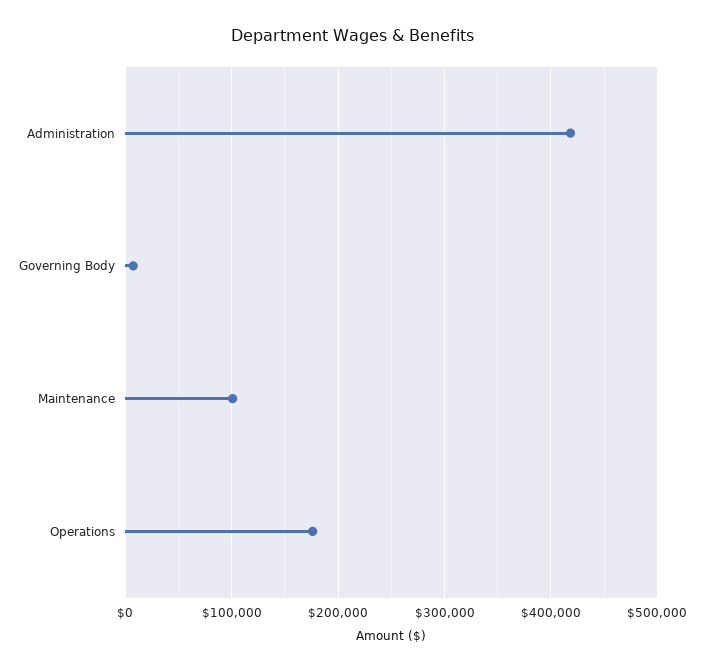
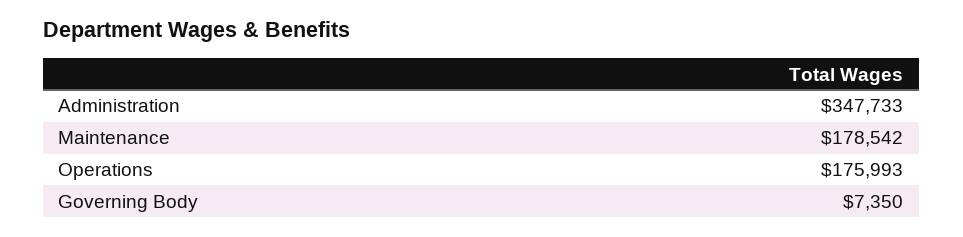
  {
-   "Administration": 420000,
+   "Administration": 347733,
    "Governing Body": 7350,
-   "Maintenance": 100000,
+   "Maintenance": 178542,
    "Operations": 175993
  }

